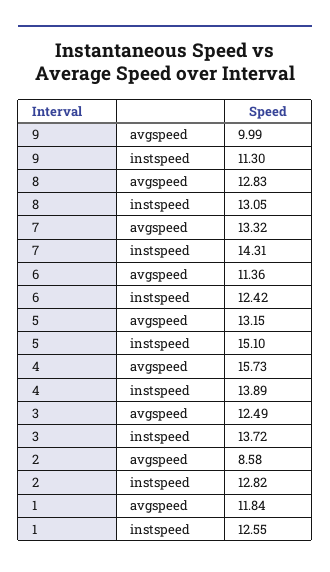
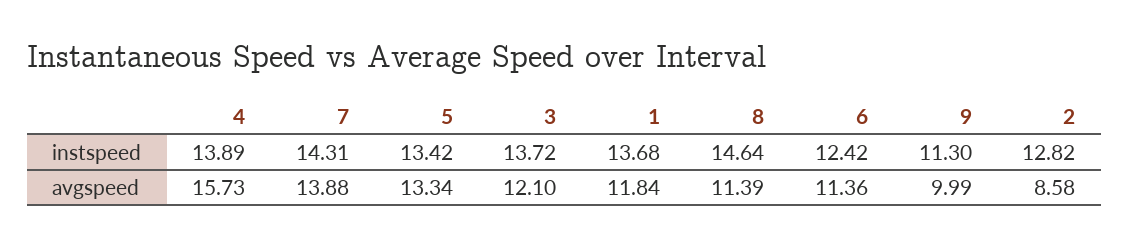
  {
    "9": {
      "avgspeed": 9.99,
      "instspeed": 11.3
    },
    "8": {
-     "avgspeed": 12.83,
+     "avgspeed": 11.39,
-     "instspeed": 13.05
+     "instspeed": 14.64
    },
    "7": {
-     "avgspeed": 13.32,
+     "avgspeed": 13.88,
      "instspeed": 14.31
    },
    "6": {
      "avgspeed": 11.36,
      "instspeed": 12.42
    },
    "5": {
-     "avgspeed": 13.15,
+     "avgspeed": 13.34,
-     "instspeed": 15.1
+     "instspeed": 13.42
    },
    "4": {
      "avgspeed": 15.73,
      "instspeed": 13.89
    },
    "3": {
-     "avgspeed": 12.49,
+     "avgspeed": 12.1,
      "instspeed": 13.72
    },
    "2": {
      "avgspeed": 8.58,
      "instspeed": 12.82
    },
    "1": {
      "avgspeed": 11.84,
-     "instspeed": 12.55
+     "instspeed": 13.68
    }
  }

